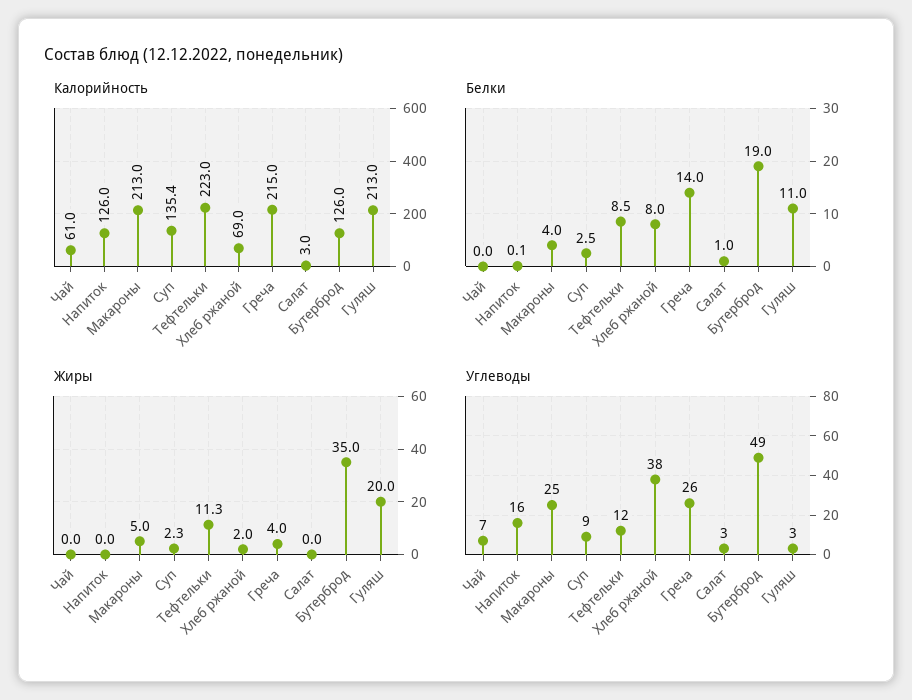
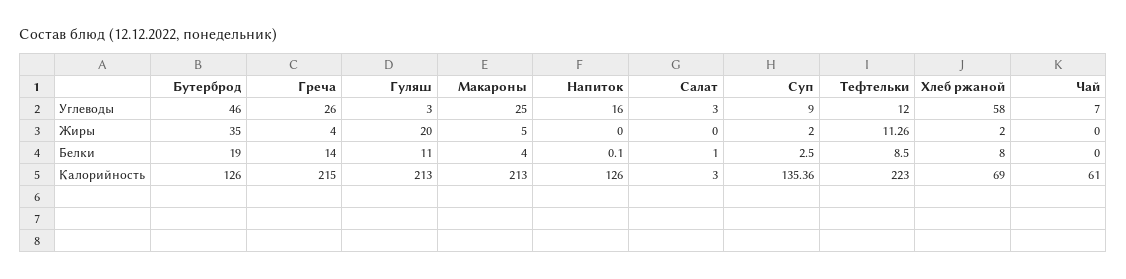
  {
    "Калорийность": {
      "Чай": 61,
      "Напиток": 126,
      "Макароны": 213,
      "Суп": 135.36,
      "Тефтельки": 223,
      "Хлеб ржаной": 69,
      "Греча": 215,
      "Салат": 3,
      "Бутерброд": 126,
      "Гуляш": 213
    },
    "Белки": {
      "Чай": 0,
      "Напиток": 0.1,
      "Макароны": 4,
      "Суп": 2.5,
      "Тефтельки": 8.5,
      "Хлеб ржаной": 8,
      "Греча": 14,
      "Салат": 1,
      "Бутерброд": 19,
      "Гуляш": 11
    },
    "Жиры": {
      "Чай": 0,
      "Напиток": 0,
      "Макароны": 5,
-     "Суп": 2.3,
+     "Суп": 2,
      "Тефтельки": 11.26,
      "Хлеб ржаной": 2,
      "Греча": 4,
      "Салат": 0,
      "Бутерброд": 35,
      "Гуляш": 20
    },
    "Углеводы": {
      "Чай": 7,
      "Напиток": 16,
      "Макароны": 25,
      "Суп": 9,
      "Тефтельки": 12,
-     "Хлеб ржаной": 38,
+     "Хлеб ржаной": 58,
      "Греча": 26,
      "Салат": 3,
-     "Бутерброд": 49,
+     "Бутерброд": 46,
      "Гуляш": 3
    }
  }

